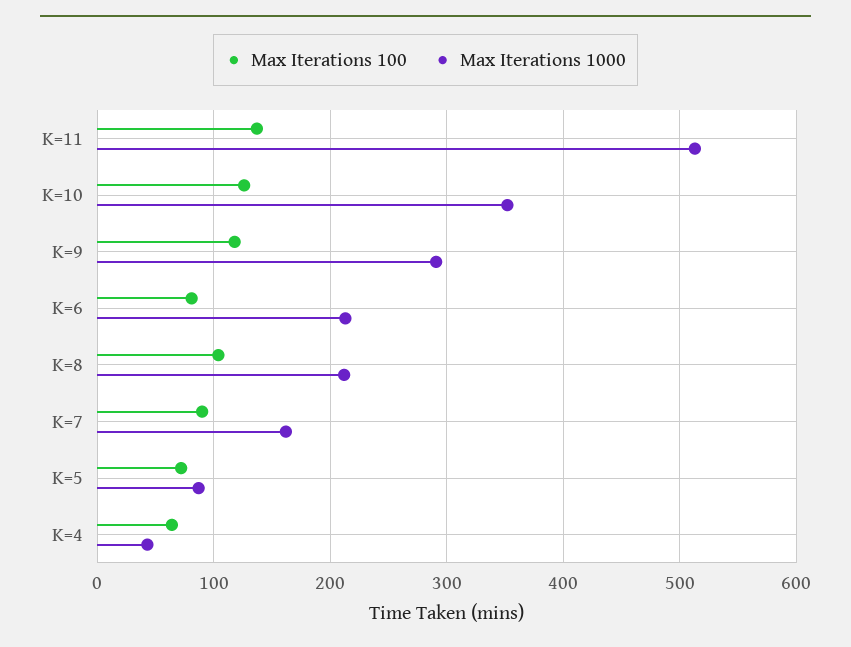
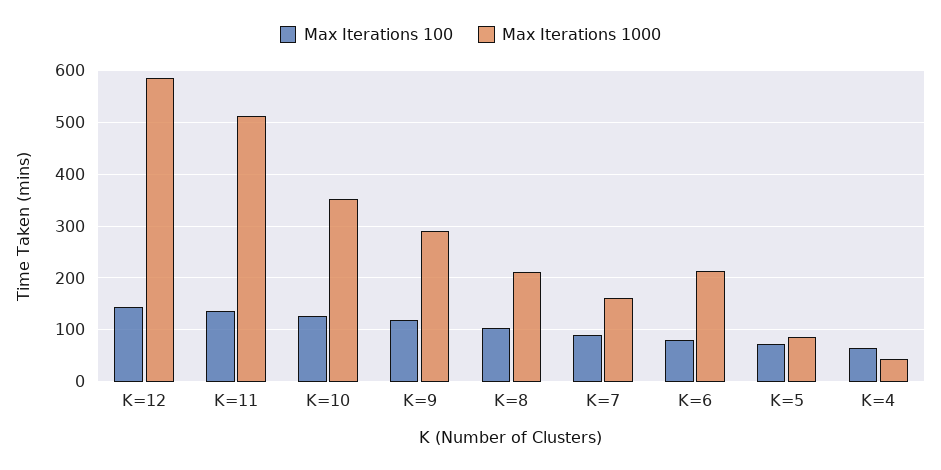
  {
    "Max Iterations 100": {
      "K=11": 140,
      "K=10": 130,
      "K=9": 120,
      "K=6": 80,
      "K=8": 100,
      "K=7": 90,
      "K=5": 70,
-     "K=4": 60
+     "K=4": 60,
+     "K=12": 140
    },
    "Max Iterations 1000": {
      "K=11": 510,
      "K=10": 350,
      "K=9": 290,
      "K=6": 210,
      "K=8": 210,
      "K=7": 160,
      "K=5": 90,
-     "K=4": 40
+     "K=4": 40,
+     "K=12": 580
    }
  }

